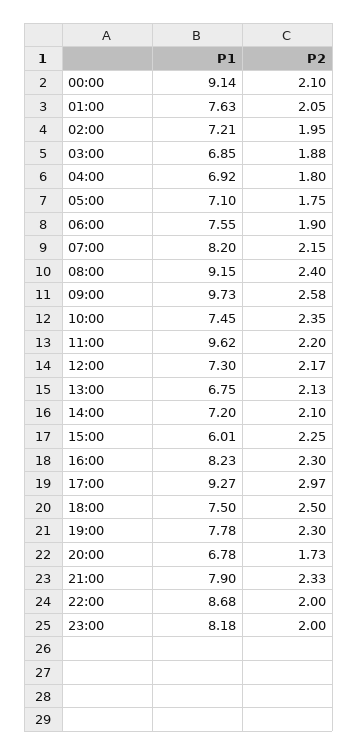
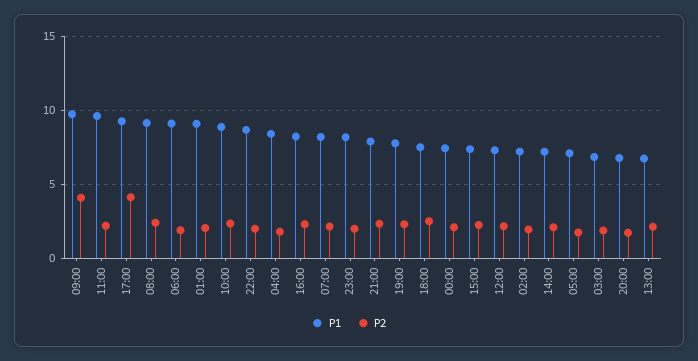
  {
    "P1": {
-     "00:00": 9.14,
+     "00:00": 7.5,
-     "01:00": 7.63,
+     "01:00": 9,
      "02:00": 7.21,
      "03:00": 6.85,
-     "04:00": 6.92,
+     "04:00": 8.5,
      "05:00": 7.1,
-     "06:00": 7.55,
+     "06:00": 9,
      "07:00": 8.2,
      "08:00": 9.15,
      "09:00": 9.73,
-     "10:00": 7.45,
+     "10:00": 9,
      "11:00": 9.62,
      "12:00": 7.3,
      "13:00": 6.75,
      "14:00": 7.2,
-     "15:00": 6.01,
+     "15:00": 7.5,
      "16:00": 8.23,
      "17:00": 9.27,
      "18:00": 7.5,
      "19:00": 7.78,
      "20:00": 6.78,
      "21:00": 7.9,
      "22:00": 8.68,
      "23:00": 8.18
    },
    "P2": {
      "00:00": 2.1,
      "01:00": 2.05,
      "02:00": 1.95,
      "03:00": 1.88,
      "04:00": 1.8,
      "05:00": 1.75,
      "06:00": 1.9,
      "07:00": 2.15,
      "08:00": 2.4,
-     "09:00": 2.58,
+     "09:00": 4,
      "10:00": 2.35,
      "11:00": 2.2,
      "12:00": 2.17,
      "13:00": 2.13,
      "14:00": 2.1,
      "15:00": 2.25,
      "16:00": 2.3,
-     "17:00": 2.97,
+     "17:00": 4,
      "18:00": 2.5,
      "19:00": 2.3,
      "20:00": 1.73,
      "21:00": 2.33,
      "22:00": 2,
      "23:00": 2
    }
  }

